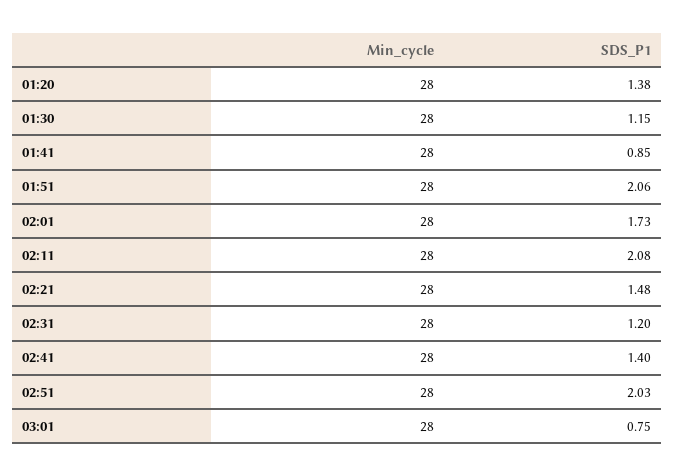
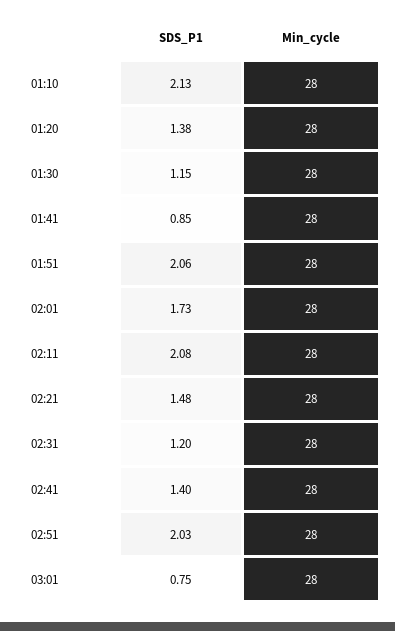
  {
    "Min_cycle": {
      "01:20": 28,
      "01:30": 28,
      "01:41": 28,
      "01:51": 28,
      "02:01": 28,
      "02:11": 28,
      "02:21": 28,
      "02:31": 28,
      "02:41": 28,
      "02:51": 28,
-     "03:01": 28
+     "03:01": 28,
+     "01:10": 28
    },
    "SDS_P1": {
      "01:20": 1.38,
      "01:30": 1.15,
      "01:41": 0.85,
      "01:51": 2.06,
      "02:01": 1.73,
      "02:11": 2.08,
      "02:21": 1.48,
      "02:31": 1.2,
      "02:41": 1.4,
      "02:51": 2.03,
-     "03:01": 0.75
+     "03:01": 0.75,
+     "01:10": 2.13
    }
  }

